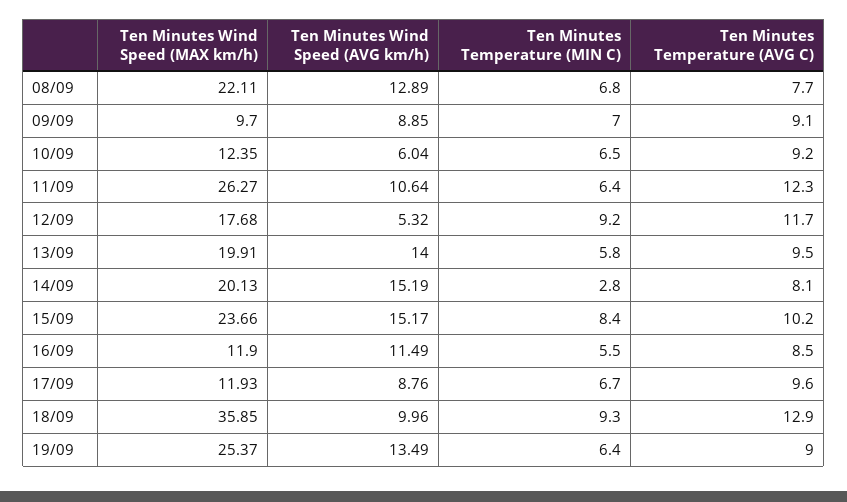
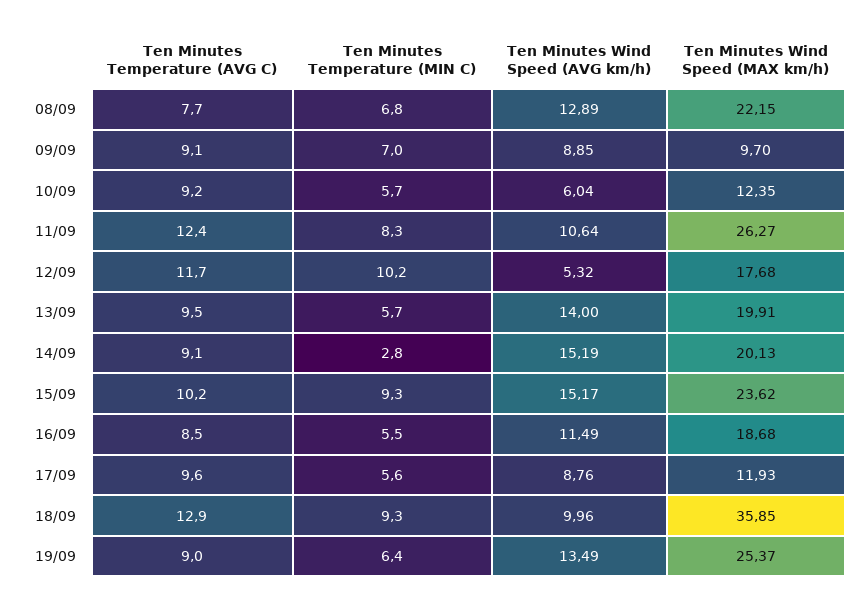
  {
    "Ten Minutes Wind Speed (MAX km/h)": {
-     "08/09": 22.11,
+     "08/09": 22.15,
      "09/09": 9.7,
      "10/09": 12.35,
      "11/09": 26.27,
      "12/09": 17.68,
      "13/09": 19.91,
      "14/09": 20.13,
-     "15/09": 23.66,
+     "15/09": 23.62,
-     "16/09": 11.9,
+     "16/09": 18.68,
      "17/09": 11.93,
      "18/09": 35.85,
      "19/09": 25.37
    },
    "Ten Minutes Wind Speed (AVG km/h)": {
      "08/09": 12.89,
      "09/09": 8.85,
      "10/09": 6.04,
      "11/09": 10.64,
      "12/09": 5.32,
      "13/09": 14,
      "14/09": 15.19,
      "15/09": 15.17,
      "16/09": 11.49,
      "17/09": 8.76,
      "18/09": 9.96,
      "19/09": 13.49
    },
    "Ten Minutes Temperature (MIN C)": {
      "08/09": 6.8,
      "09/09": 7,
-     "10/09": 6.5,
+     "10/09": 5.7,
-     "11/09": 6.4,
+     "11/09": 8.3,
-     "12/09": 9.2,
+     "12/09": 10.2,
-     "13/09": 5.8,
+     "13/09": 5.7,
      "14/09": 2.8,
-     "15/09": 8.4,
+     "15/09": 9.3,
      "16/09": 5.5,
-     "17/09": 6.7,
+     "17/09": 5.6,
      "18/09": 9.3,
      "19/09": 6.4
    },
    "Ten Minutes Temperature (AVG C)": {
      "08/09": 7.7,
      "09/09": 9.1,
      "10/09": 9.2,
-     "11/09": 12.3,
+     "11/09": 12.4,
      "12/09": 11.7,
      "13/09": 9.5,
-     "14/09": 8.1,
+     "14/09": 9.1,
      "15/09": 10.2,
      "16/09": 8.5,
      "17/09": 9.6,
      "18/09": 12.9,
      "19/09": 9
    }
  }

